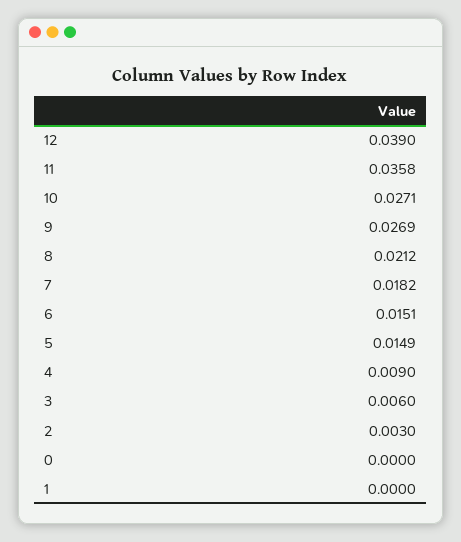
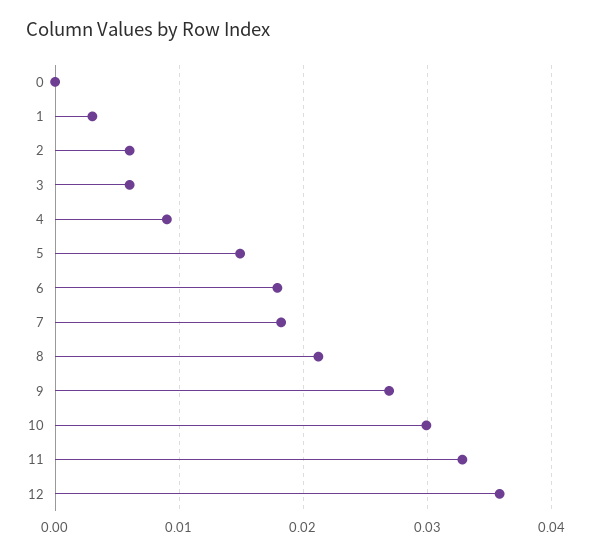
  {
-   "12": 0.039,
+   "12": 0.036,
-   "11": 0.0358,
+   "11": 0.033,
-   "10": 0.0271,
+   "10": 0.03,
    "9": 0.0269,
    "8": 0.0212,
    "7": 0.0182,
-   "6": 0.0151,
+   "6": 0.018,
    "5": 0.0149,
    "4": 0.009,
    "3": 0.006,
-   "2": 0.003,
+   "2": 0.006,
    "0": 0,
-   "1": 0
+   "1": 0.003
  }

